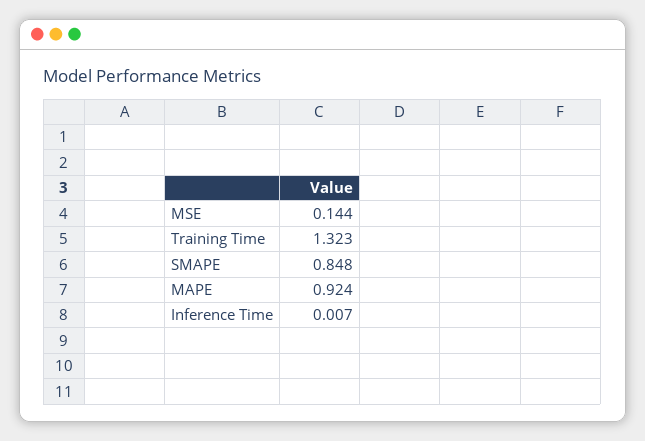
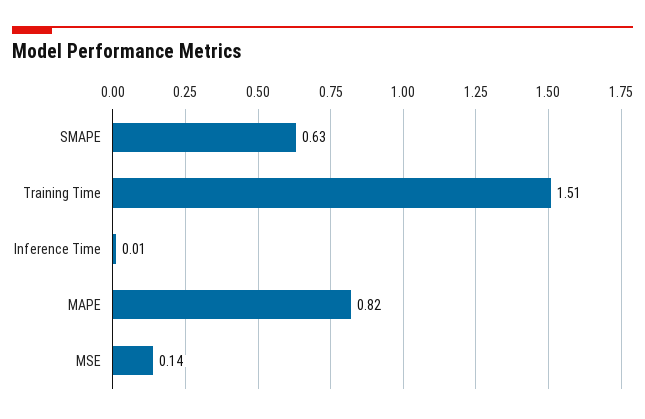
  {
    "MSE": 0.144,
-   "Training Time": 1.323,
+   "Training Time": 1.51,
-   "SMAPE": 0.848,
+   "SMAPE": 0.63,
-   "MAPE": 0.924,
+   "MAPE": 0.82,
    "Inference Time": 0.007
  }

